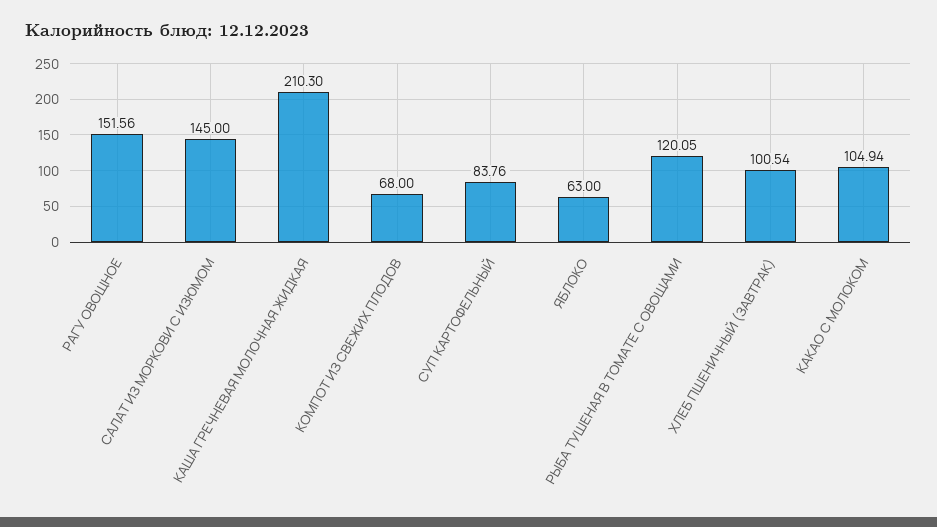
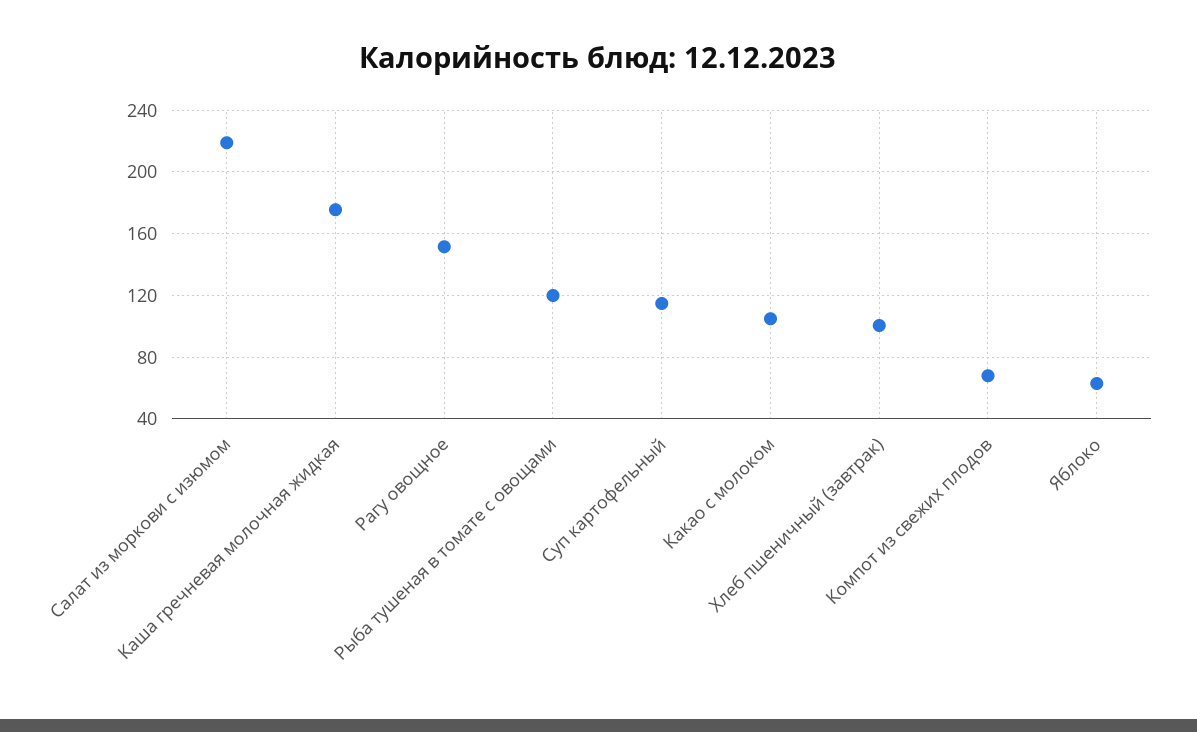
  {
    "РАГУ ОВОЩНОЕ": 151.56,
-   "САЛАТ ИЗ МОРКОВИ С ИЗЮМОМ": 145,
+   "САЛАТ ИЗ МОРКОВИ С ИЗЮМОМ": 220,
-   "КАША ГРЕЧНЕВАЯ МОЛОЧНАЯ ЖИДКАЯ": 210.3,
+   "КАША ГРЕЧНЕВАЯ МОЛОЧНАЯ ЖИДКАЯ": 175,
    "КОМПОТ ИЗ СВЕЖИХ ПЛОДОВ": 68,
-   "СУП КАРТОФЕЛЬНЫЙ": 83.76,
+   "СУП КАРТОФЕЛЬНЫЙ": 115,
    "ЯБЛОКО": 63,
    "РЫБА ТУШЕНАЯ В ТОМАТЕ С ОВОЩАМИ": 120.05,
    "ХЛЕБ ПШЕНИЧНЫЙ (ЗАВТРАК)": 100.54,
    "КАКАО С МОЛОКОМ": 104.94
  }

